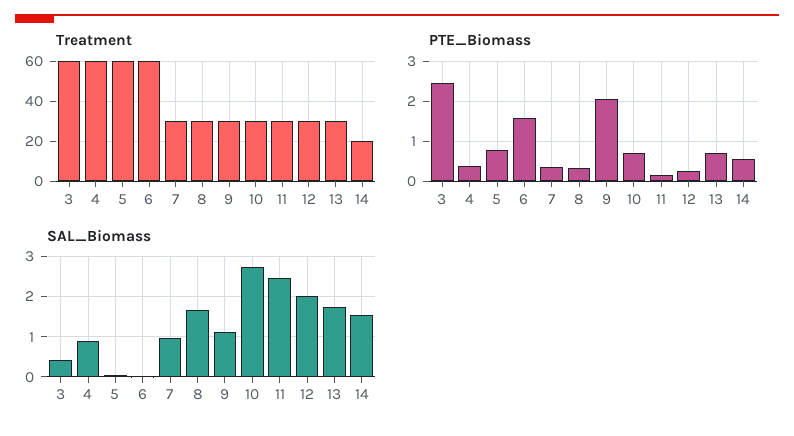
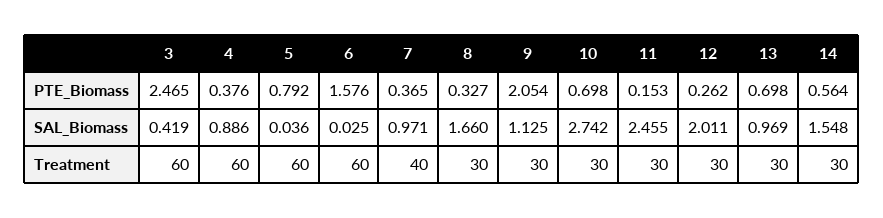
  {
    "Treatment": {
      "3": 60,
      "4": 60,
      "5": 60,
      "6": 60,
-     "7": 30,
+     "7": 40,
      "8": 30,
      "9": 30,
      "10": 30,
      "11": 30,
      "12": 30,
      "13": 30,
-     "14": 20
+     "14": 30
    },
    "PTE_Biomass": {
      "3": 2.465,
      "4": 0.376,
      "5": 0.792,
      "6": 1.576,
      "7": 0.365,
      "8": 0.327,
      "9": 2.054,
      "10": 0.698,
      "11": 0.153,
      "12": 0.262,
      "13": 0.698,
      "14": 0.564
    },
    "SAL_Biomass": {
      "3": 0.419,
      "4": 0.886,
      "5": 0.036,
      "6": 0.025,
      "7": 0.971,
      "8": 1.66,
      "9": 1.125,
      "10": 2.742,
      "11": 2.455,
      "12": 2.011,
-     "13": 1.8,
+     "13": 0.969,
      "14": 1.548
    }
  }

